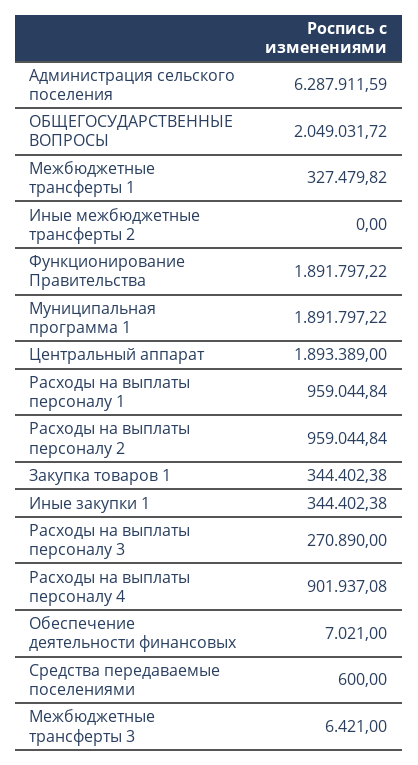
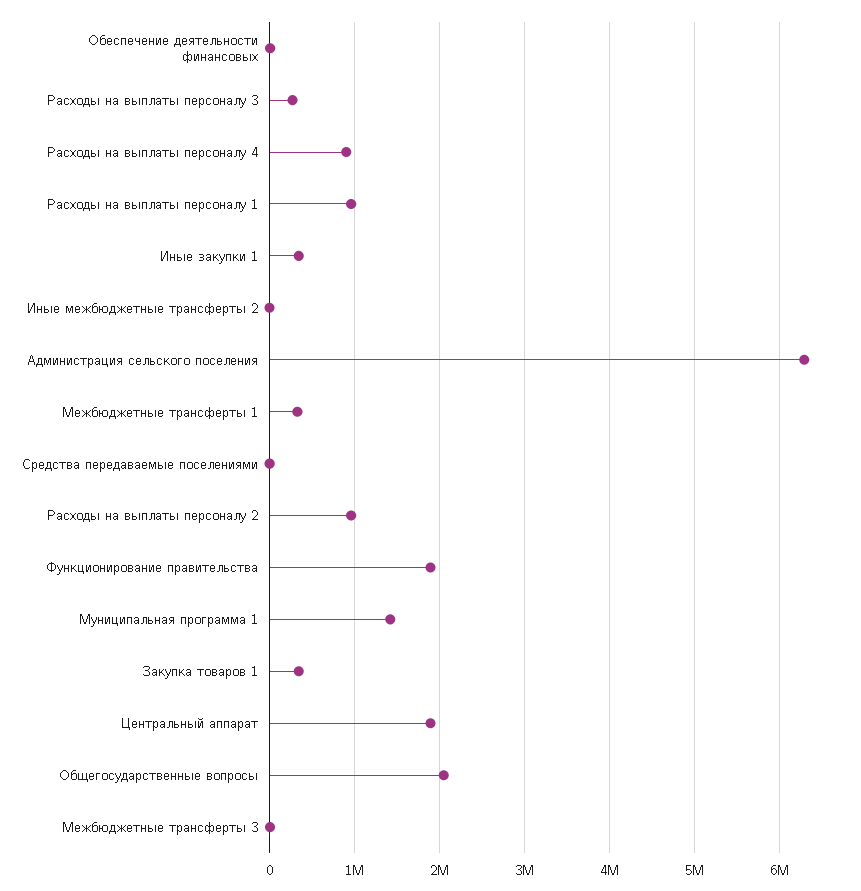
  {
    "Администрация сельского поселения": 6287911.59,
    "ОБЩЕГОСУДАРСТВЕННЫЕ ВОПРОСЫ": 2049031.72,
    "Межбюджетные трансферты 1": 327479.82,
    "Иные межбюджетные трансферты 2": 0,
    "Функционирование Правительства": 1891797.22,
-   "Муниципальная программа 1": 1891797.22,
+   "Муниципальная программа 1": 1400000,
    "Центральный аппарат": 1893389,
    "Расходы на выплаты персоналу 1": 959044.84,
    "Расходы на выплаты персоналу 2": 959044.84,
    "Закупка товаров 1": 344402.38,
    "Иные закупки 1": 344402.38,
    "Расходы на выплаты персоналу 3": 270890,
    "Расходы на выплаты персоналу 4": 901937.08,
    "Обеспечение деятельности финансовых": 7021,
    "Средства передаваемые поселениями": 600,
    "Межбюджетные трансферты 3": 6421
  }

